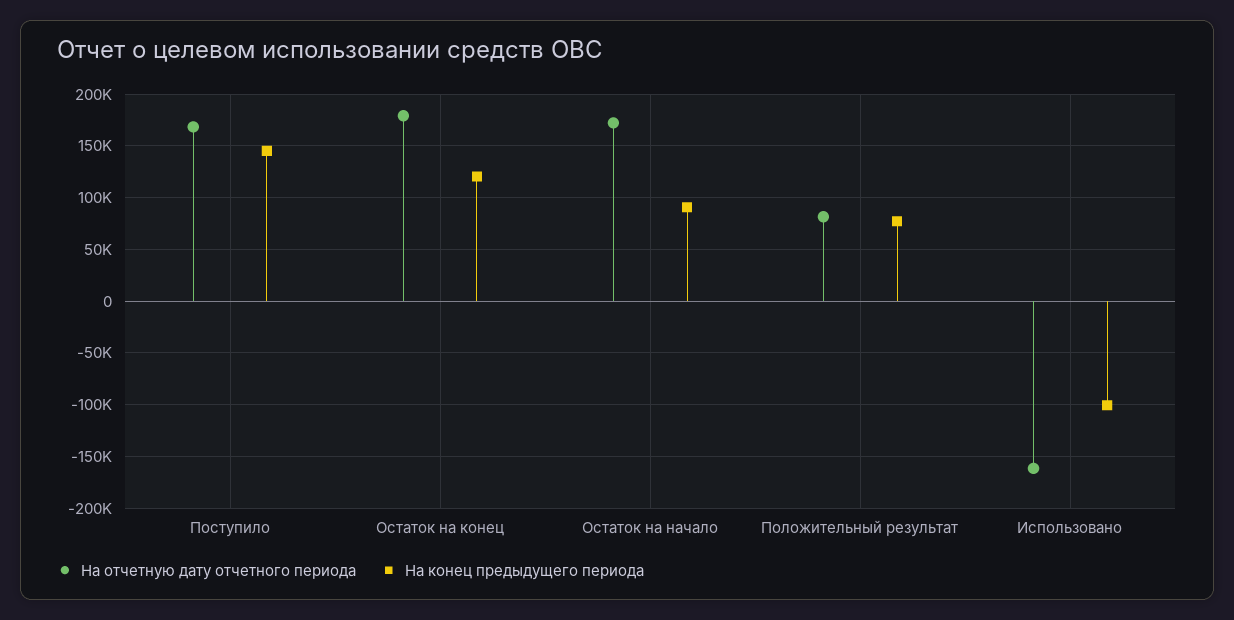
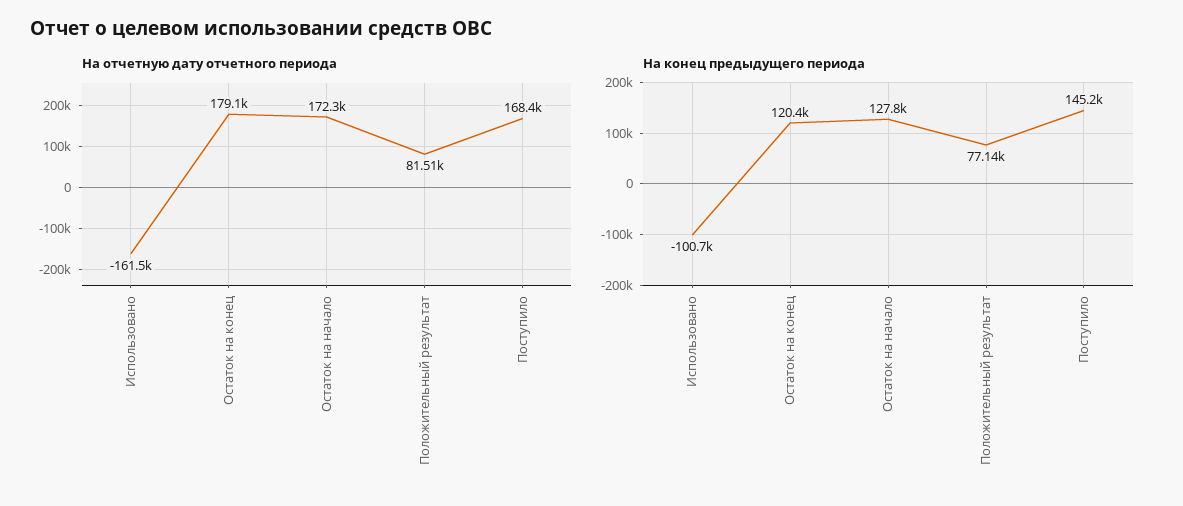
  {
    "На отчетную дату отчетного периода": {
      "Поступило": 168400,
      "Остаток на конец": 179100,
      "Остаток на начало": 172300,
      "Положительный результат": 81510,
      "Использовано": -161500
    },
    "На конец предыдущего периода": {
      "Поступило": 145200,
      "Остаток на конец": 120400,
-     "Остаток на начало": 90000,
+     "Остаток на начало": 127800,
      "Положительный результат": 77140,
      "Использовано": -100700
    }
  }

